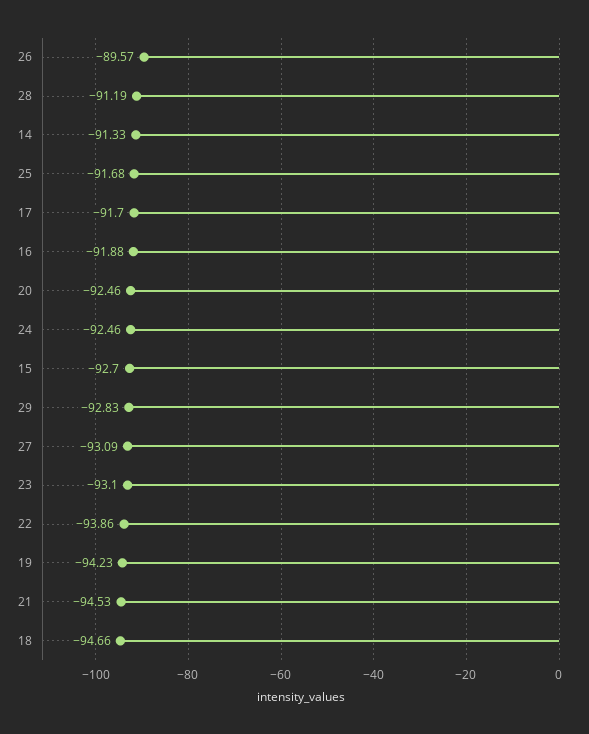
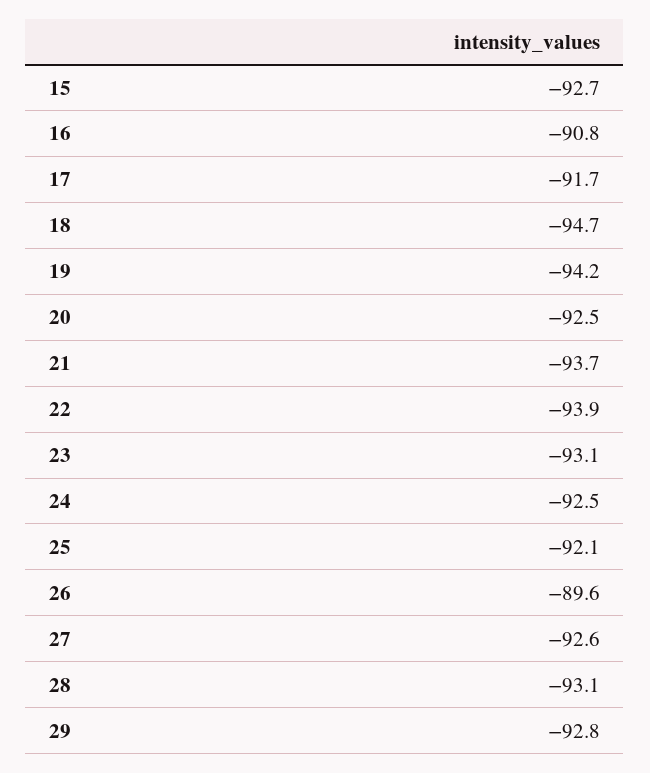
  {
    "26": -89.57,
-   "28": -91.19,
+   "28": -93.1,
-   "14": -91.33,
-   "25": -91.68,
+   "25": -92.1,
    "17": -91.7,
-   "16": -91.88,
+   "16": -90.8,
    "20": -92.46,
    "24": -92.46,
    "15": -92.7,
    "29": -92.83,
-   "27": -93.09,
+   "27": -92.6,
    "23": -93.1,
    "22": -93.86,
    "19": -94.23,
-   "21": -94.53,
+   "21": -93.7,
    "18": -94.66
  }

